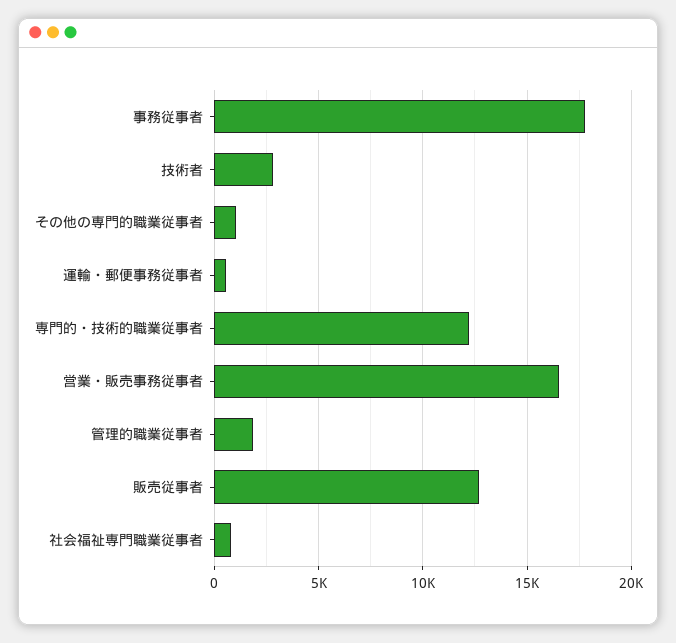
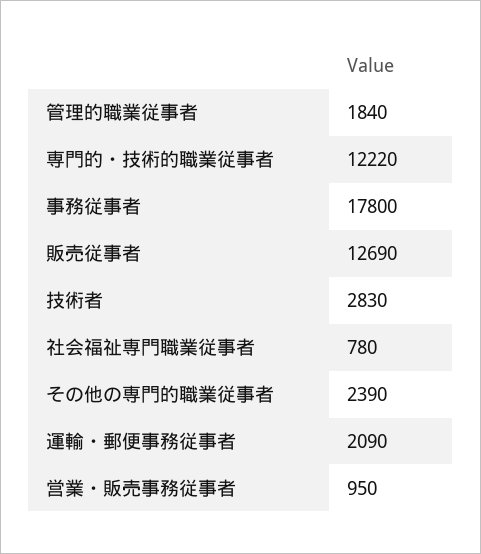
  {
    "事務従事者": 17800,
    "技術者": 2830,
-   "その他の専門的職業従事者": 1000,
+   "その他の専門的職業従事者": 2390,
-   "運輸・郵便事務従事者": 500,
+   "運輸・郵便事務従事者": 2090,
    "専門的・技術的職業従事者": 12220,
-   "営業・販売事務従事者": 16500,
+   "営業・販売事務従事者": 950,
    "管理的職業従事者": 1840,
    "販売従事者": 12690,
    "社会福祉専門職業従事者": 780
  }

